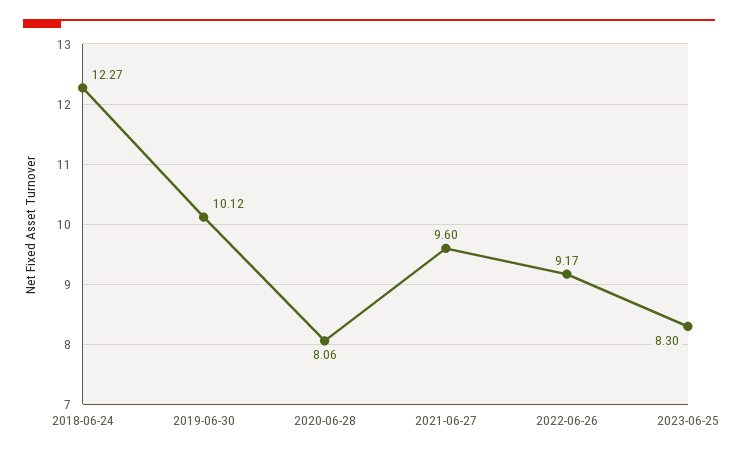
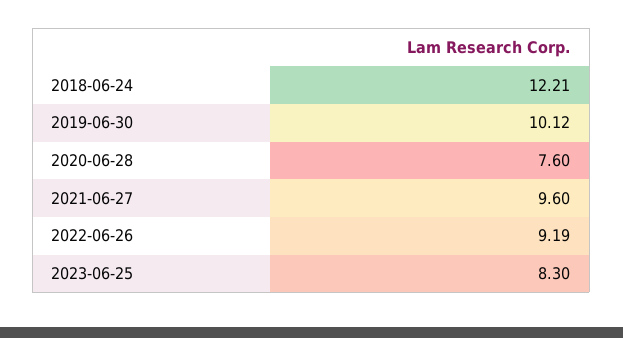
  {
-   "2018-06-24": 12.27,
+   "2018-06-24": 12.21,
    "2019-06-30": 10.12,
-   "2020-06-28": 8.06,
+   "2020-06-28": 7.6,
    "2021-06-27": 9.6,
-   "2022-06-26": 9.17,
+   "2022-06-26": 9.19,
    "2023-06-25": 8.3
  }

